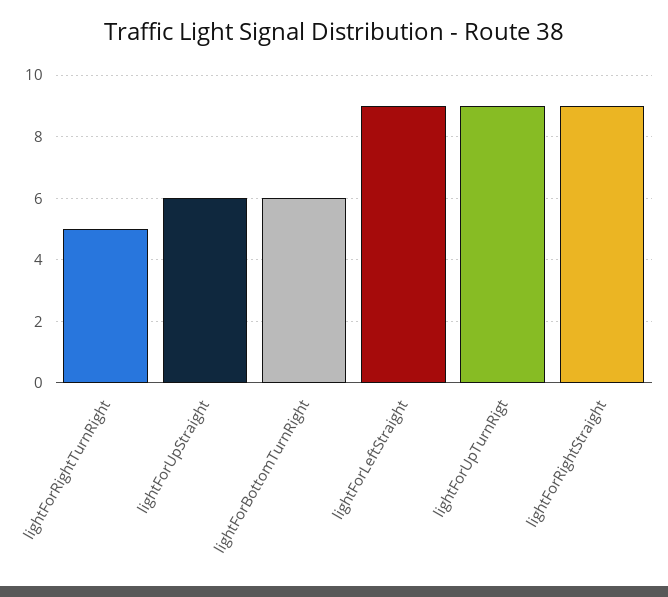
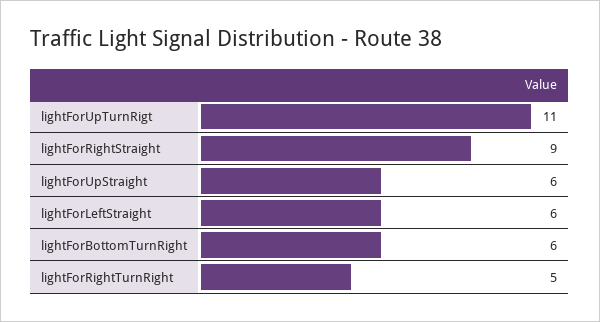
  {
    "lightForRightTurnRight": 5,
    "lightForUpStraight": 6,
    "lightForBottomTurnRight": 6,
-   "lightForLeftStraight": 9,
+   "lightForLeftStraight": 6,
-   "lightForUpTurnRigt": 9,
+   "lightForUpTurnRigt": 11,
    "lightForRightStraight": 9
  }

